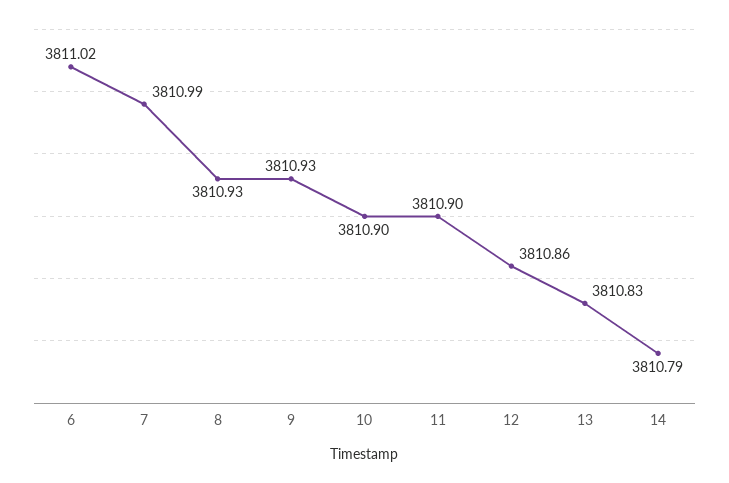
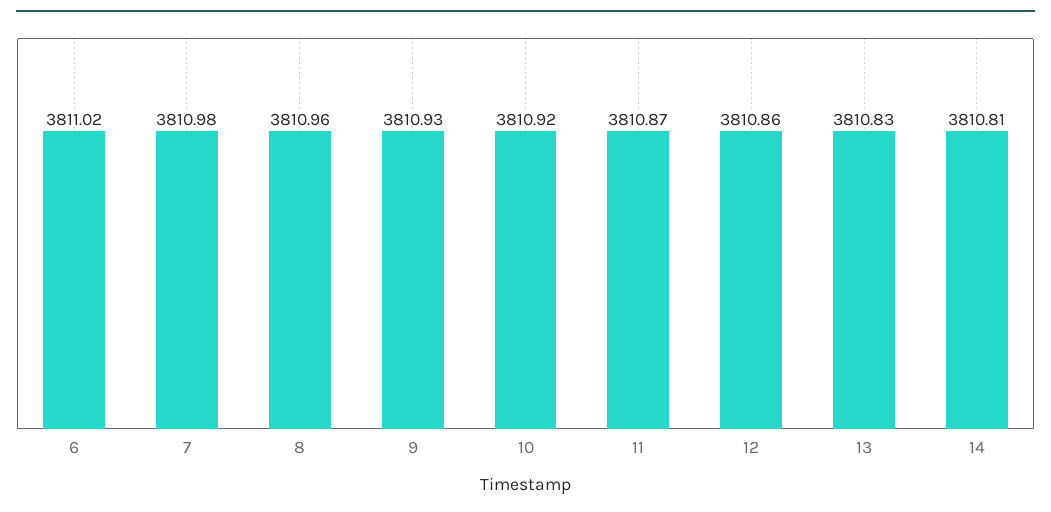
  {
    "6": 3811.02,
-   "7": 3810.99,
+   "7": 3810.98,
-   "8": 3810.93,
+   "8": 3810.96,
    "9": 3810.93,
-   "10": 3810.9,
+   "10": 3810.92,
-   "11": 3810.9,
+   "11": 3810.87,
    "12": 3810.86,
    "13": 3810.83,
-   "14": 3810.79
+   "14": 3810.81
  }

